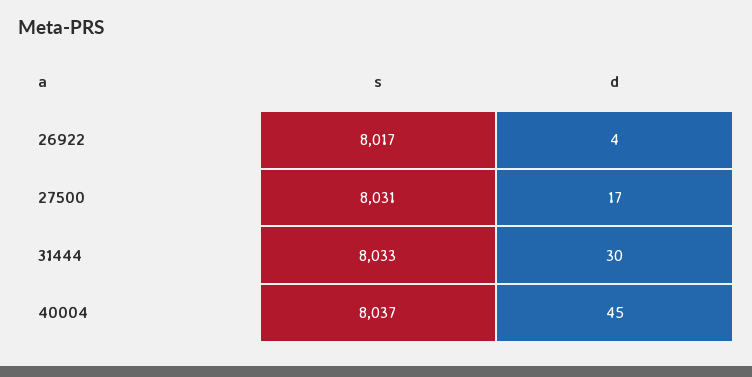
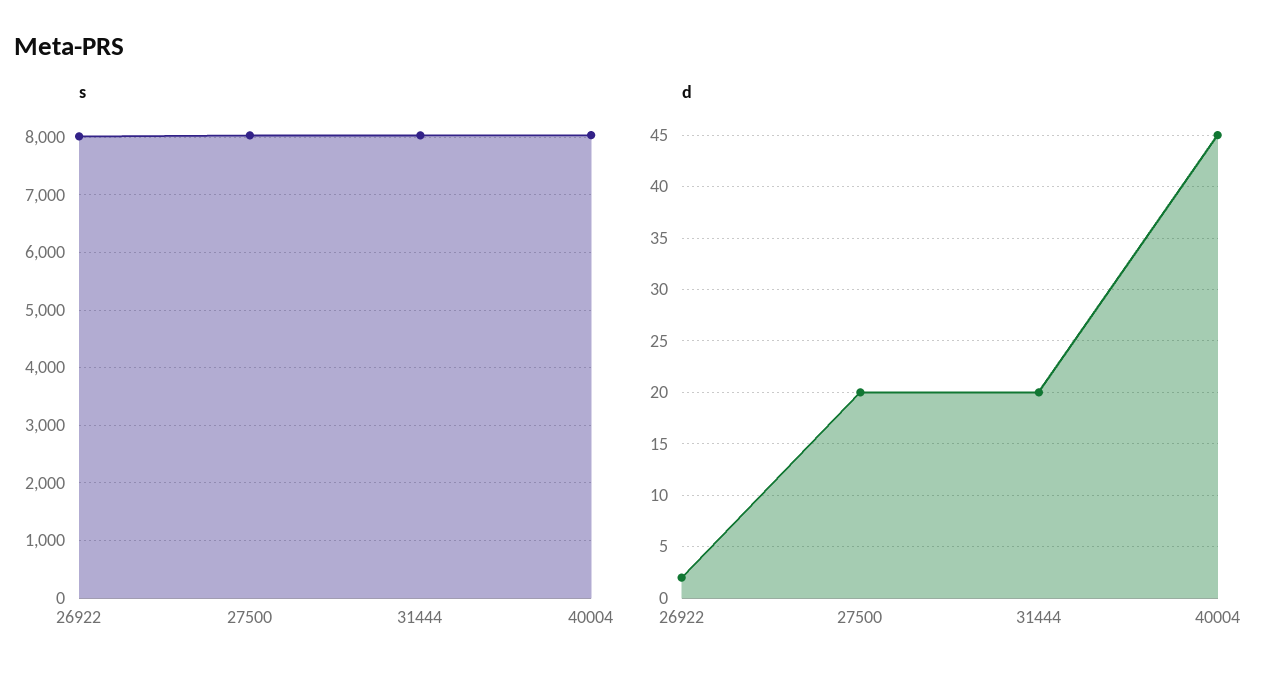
  {
    "s": {
      "26922": 8017,
      "27500": 8031,
      "31444": 8033,
      "40004": 8037
    },
    "d": {
-     "26922": 4,
+     "26922": 2,
-     "27500": 17,
+     "27500": 20,
-     "31444": 30,
+     "31444": 20,
      "40004": 45
    }
  }

